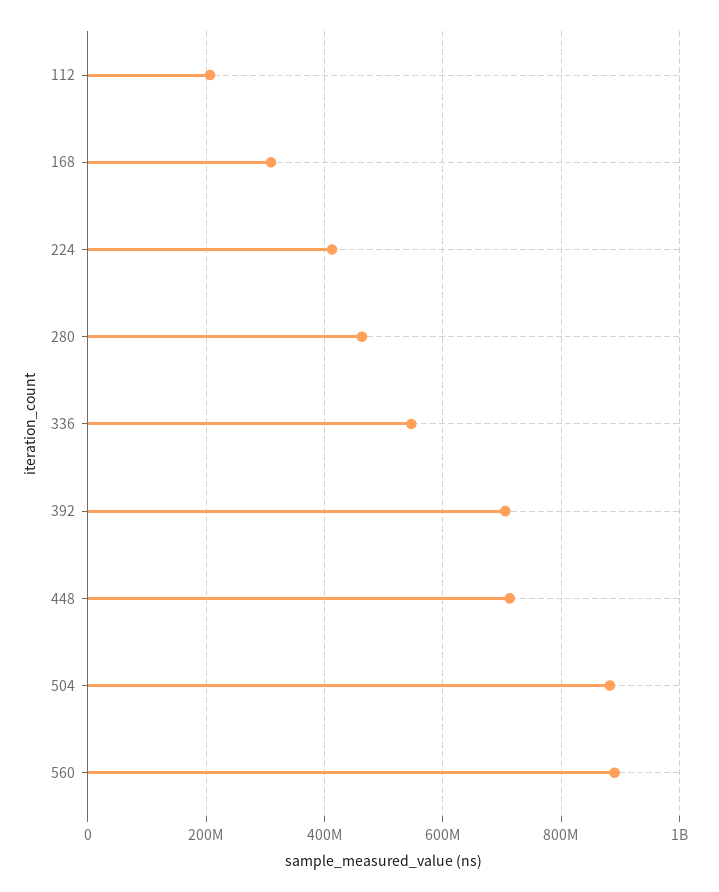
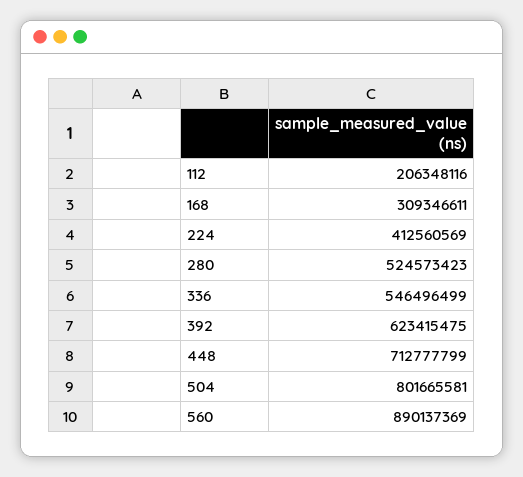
  {
    "112": 206348116,
    "168": 309346611,
    "224": 412560569,
-   "280": 460000000,
+   "280": 524573423,
    "336": 546496499,
-   "392": 700000000,
+   "392": 623415475,
    "448": 712777799,
-   "504": 880000000,
+   "504": 801665581,
    "560": 890137369
  }

